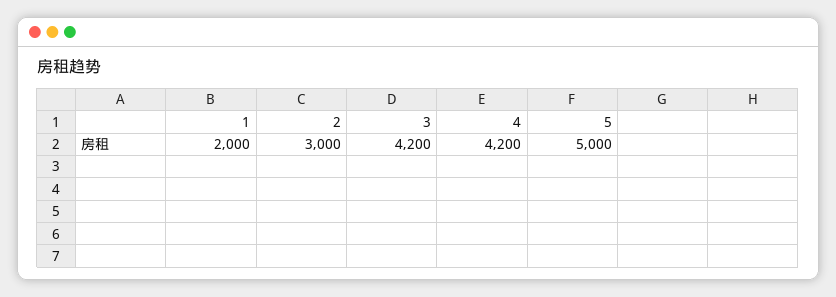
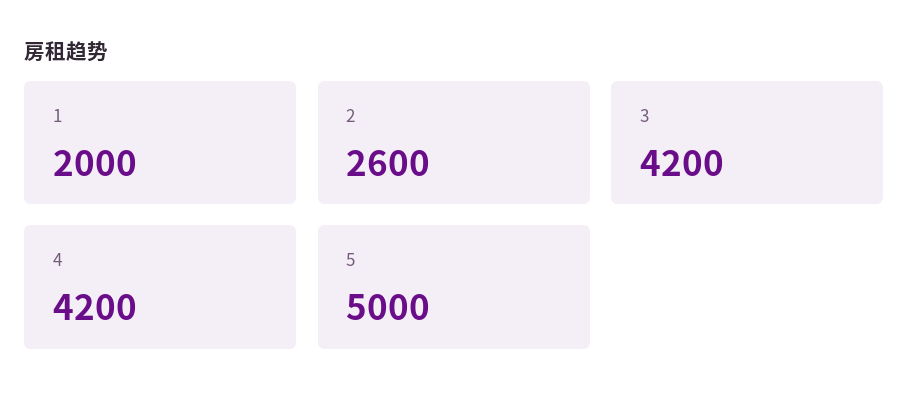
  {
    "1": 2000,
-   "2": 3000,
+   "2": 2600,
    "3": 4200,
    "4": 4200,
    "5": 5000
  }

